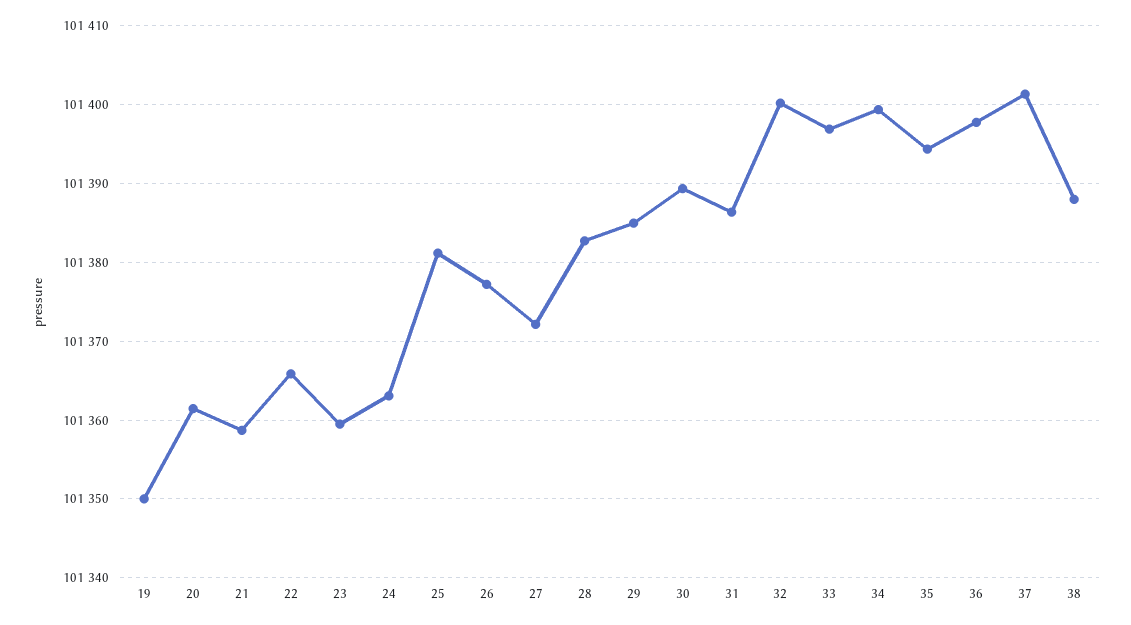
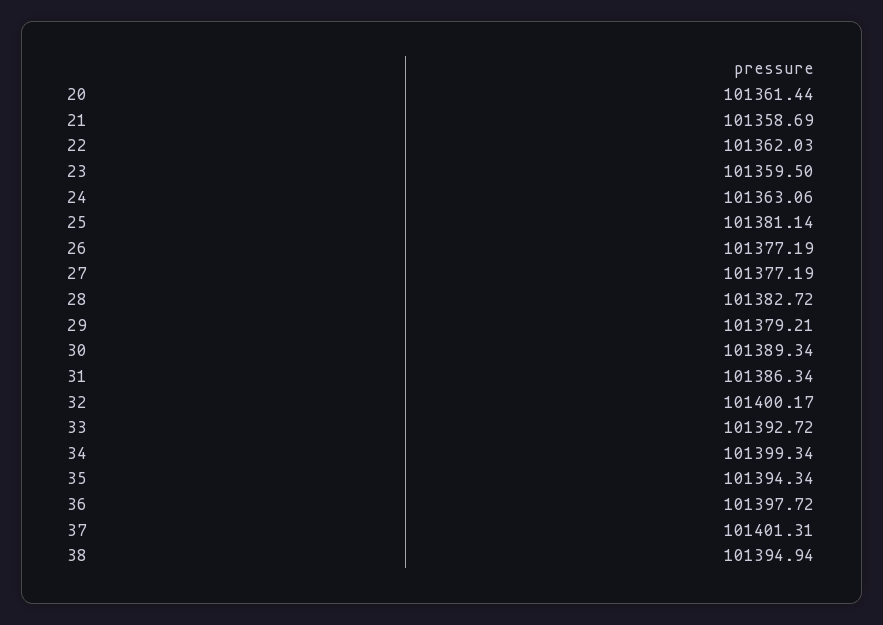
  {
-   "19": 101350,
    "20": 101361.44,
    "21": 101358.69,
-   "22": 101366,
+   "22": 101362.03,
    "23": 101359.5,
    "24": 101363.06,
    "25": 101381.14,
    "26": 101377.19,
-   "27": 101372,
+   "27": 101377.19,
    "28": 101382.72,
-   "29": 101385,
+   "29": 101379.21,
    "30": 101389.34,
    "31": 101386.34,
    "32": 101400.17,
-   "33": 101397,
+   "33": 101392.72,
    "34": 101399.34,
    "35": 101394.34,
    "36": 101397.72,
    "37": 101401.31,
-   "38": 101388
+   "38": 101394.94
  }

